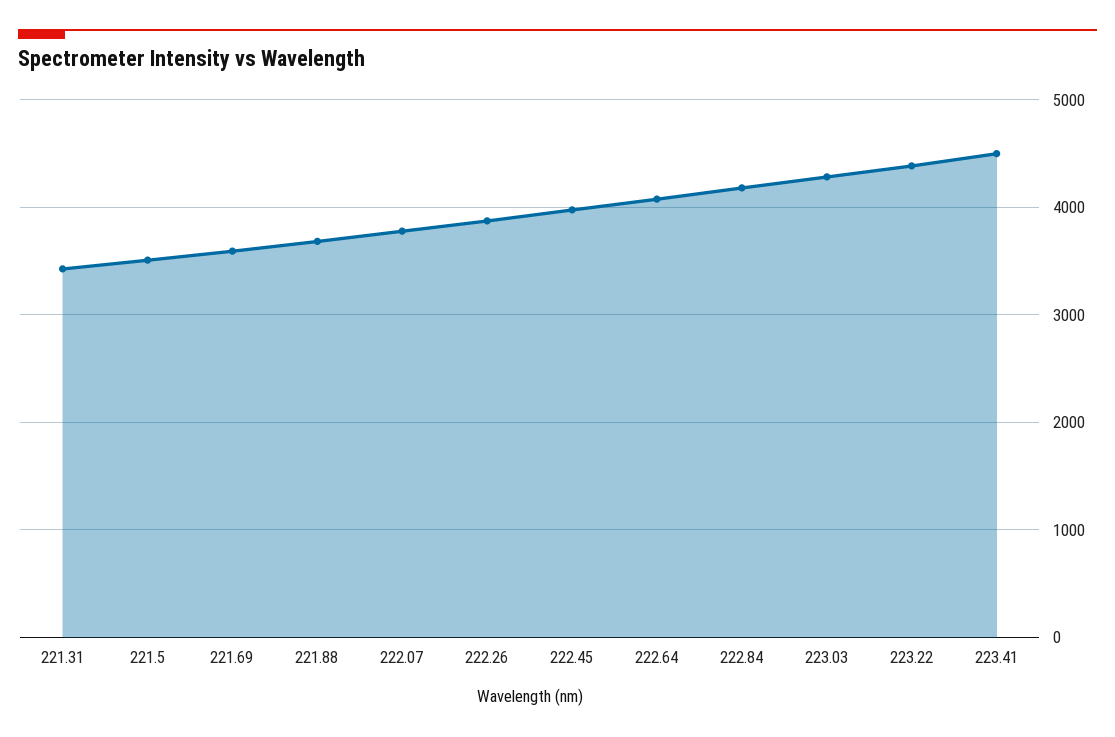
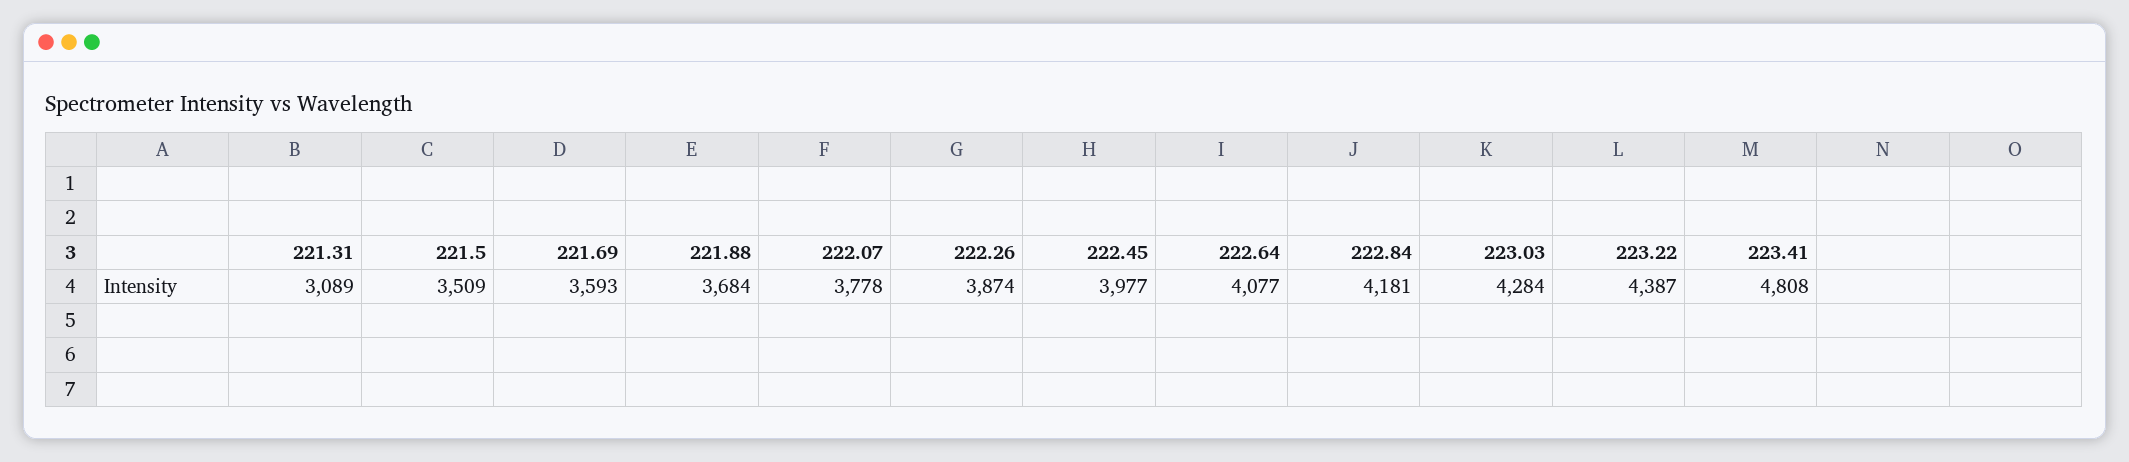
  {
-   "221.31": 3400,
+   "221.31": 3089,
    "221.5": 3509,
    "221.69": 3593,
    "221.88": 3684,
    "222.07": 3778,
    "222.26": 3874,
    "222.45": 3977,
    "222.64": 4077,
    "222.84": 4181,
    "223.03": 4284,
    "223.22": 4387,
-   "223.41": 4500
+   "223.41": 4808
  }

